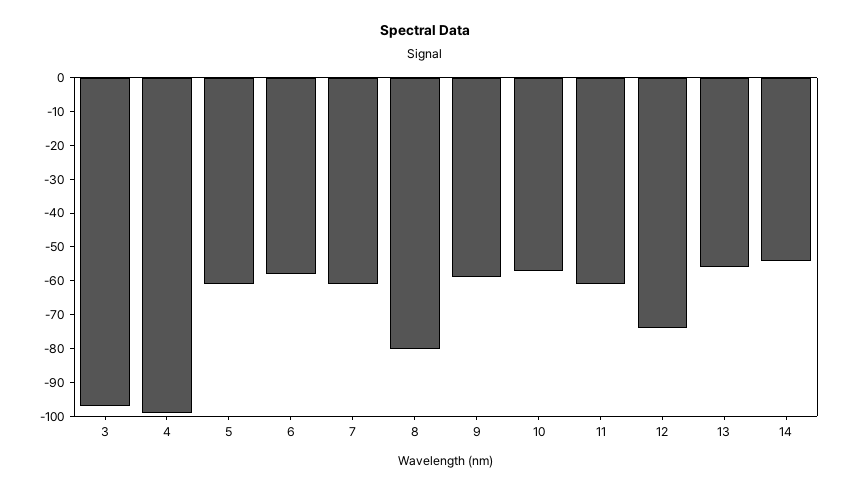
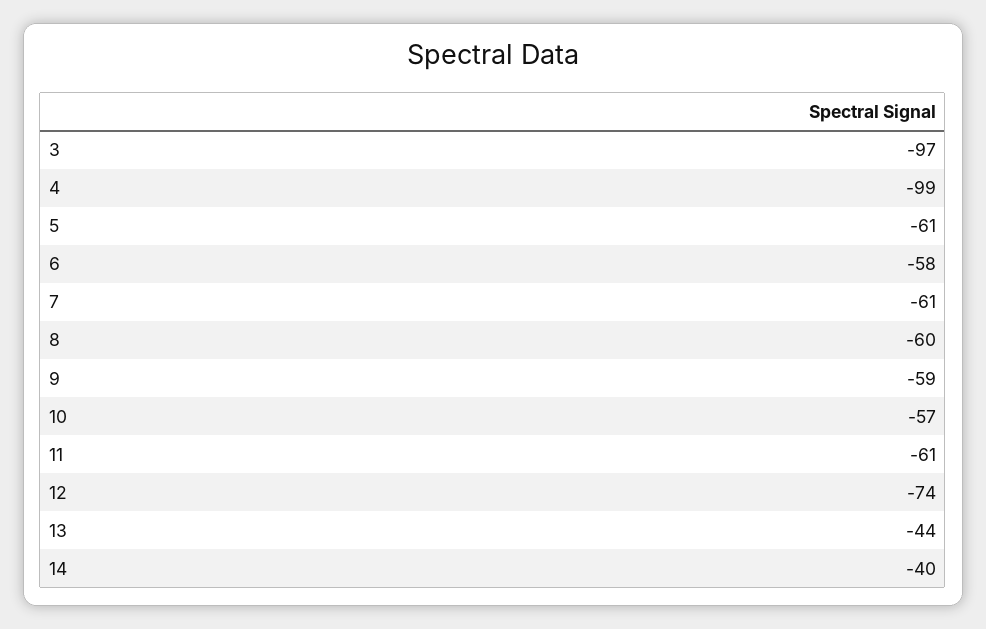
  {
    "3": -97,
    "4": -99,
    "5": -61,
    "6": -58,
    "7": -61,
-   "8": -80,
+   "8": -60,
    "9": -59,
    "10": -57,
    "11": -61,
    "12": -74,
-   "13": -55,
+   "13": -44,
-   "14": -55
+   "14": -40
  }

